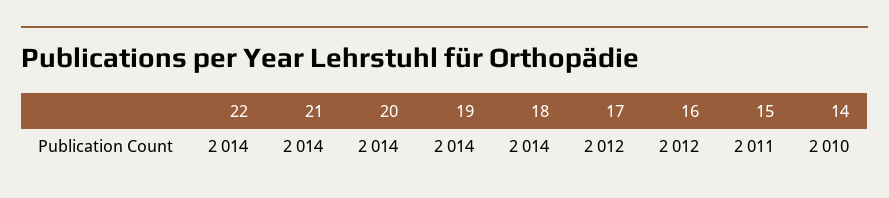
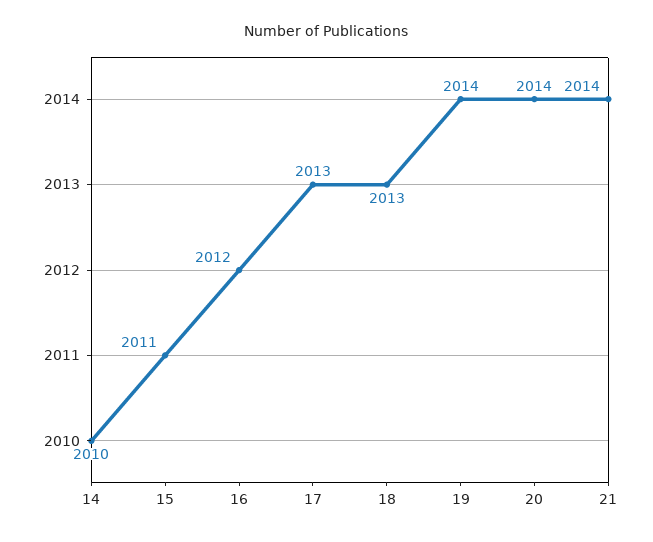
  {
-   "22": 2014,
    "21": 2014,
    "20": 2014,
    "19": 2014,
-   "18": 2014,
+   "18": 2013,
-   "17": 2012,
+   "17": 2013,
    "16": 2012,
    "15": 2011,
    "14": 2010
  }

